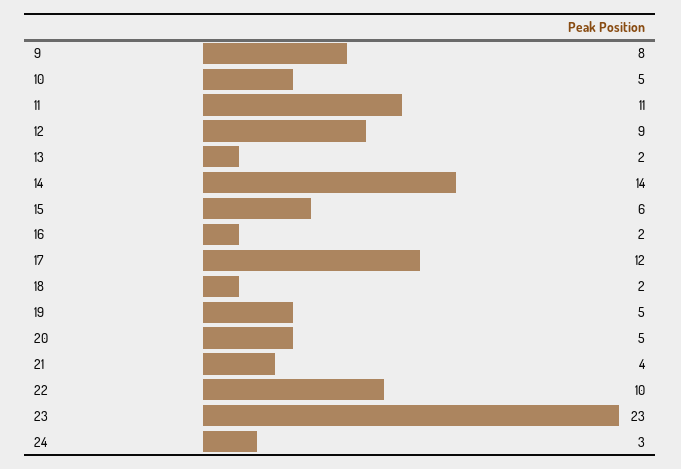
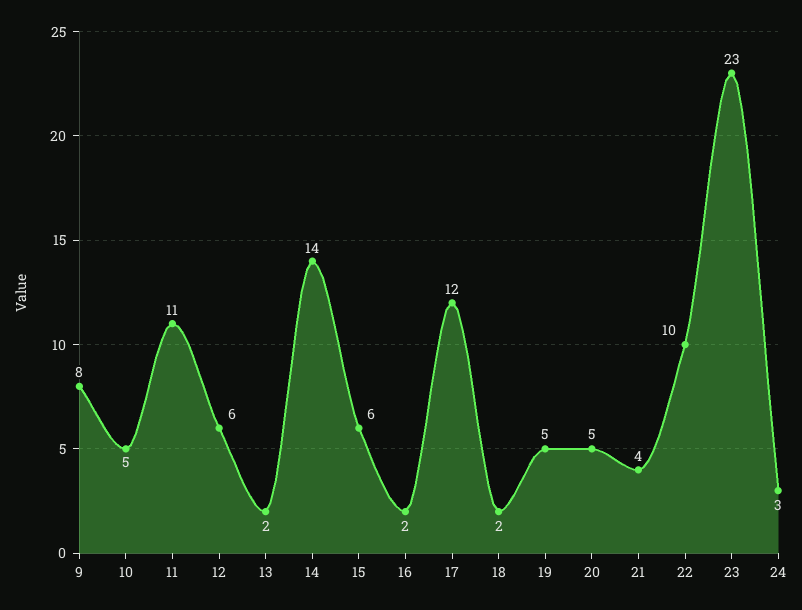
  {
    "9": 8,
    "10": 5,
    "11": 11,
-   "12": 9,
+   "12": 6,
    "13": 2,
    "14": 14,
    "15": 6,
    "16": 2,
    "17": 12,
    "18": 2,
    "19": 5,
    "20": 5,
    "21": 4,
    "22": 10,
    "23": 23,
    "24": 3
  }

